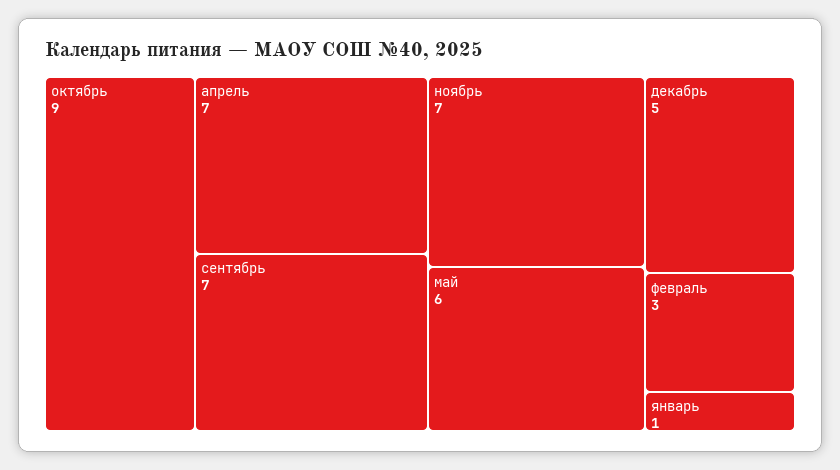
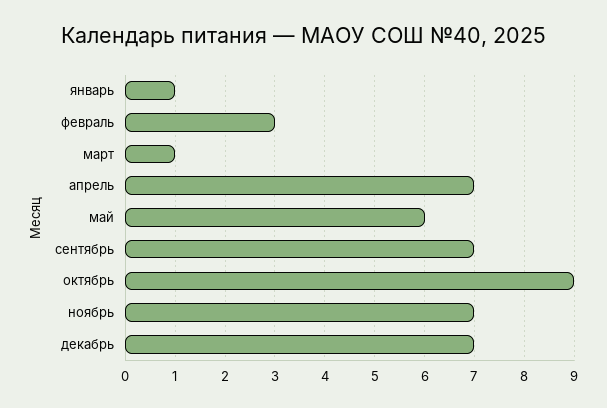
  {
    "октябрь": 9,
    "апрель": 7,
    "сентябрь": 7,
    "ноябрь": 7,
    "май": 6,
-   "декабрь": 5,
+   "декабрь": 7,
    "февраль": 3,
-   "январь": 1
+   "январь": 1,
+   "март": 1
  }

